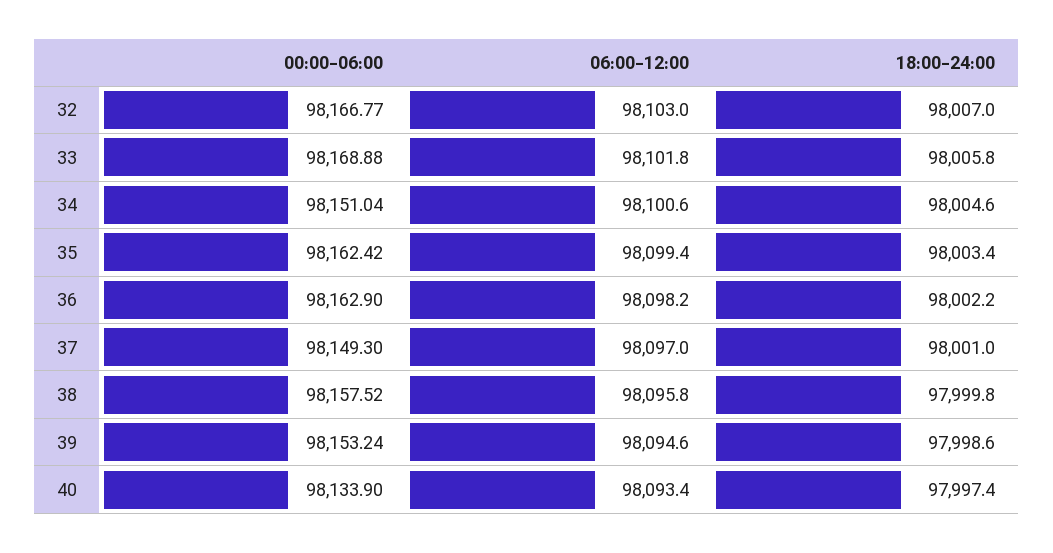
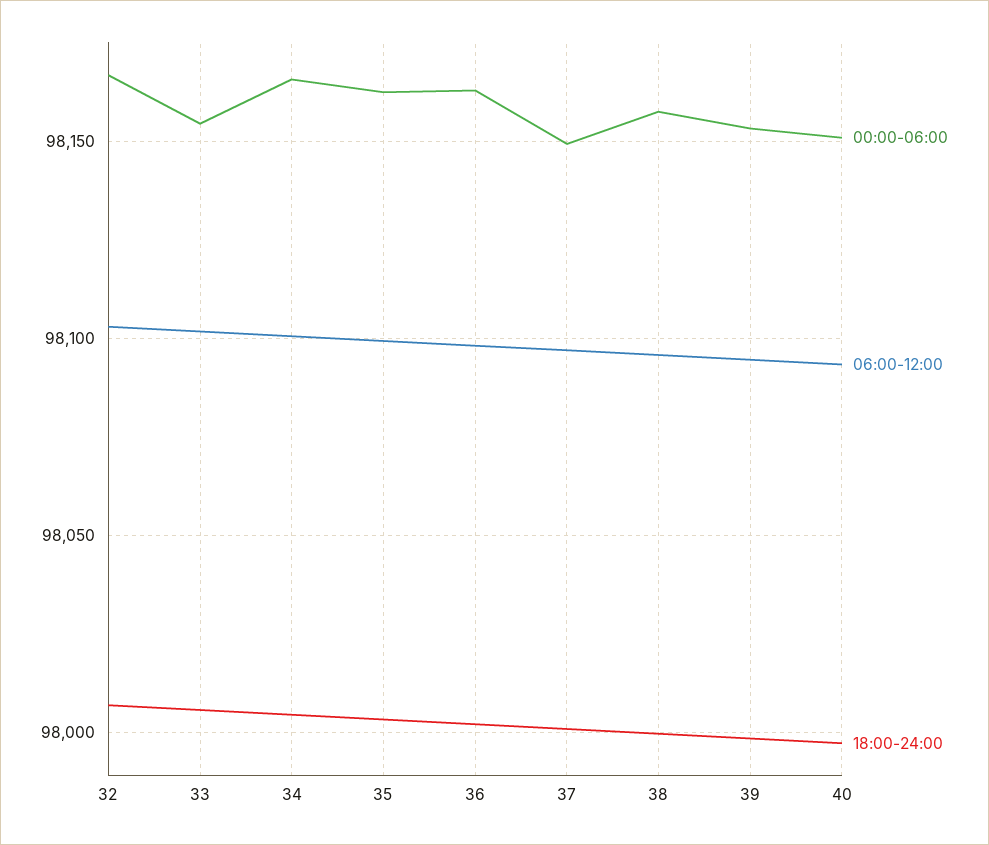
  {
    "00:00-06:00": {
      "32": 98166.77,
-     "33": 98168.88,
+     "33": 98155,
-     "34": 98151.04,
+     "34": 98165,
      "35": 98162.42,
      "36": 98162.9,
      "37": 98149.3,
      "38": 98157.52,
      "39": 98153.24,
-     "40": 98133.9
+     "40": 98150
    },
    "06:00-12:00": {
      "32": 98103,
      "33": 98101.8,
      "34": 98100.6,
      "35": 98099.4,
      "36": 98098.2,
      "37": 98097,
      "38": 98095.8,
      "39": 98094.6,
      "40": 98093.4
    },
    "18:00-24:00": {
      "32": 98007,
      "33": 98005.8,
      "34": 98004.6,
      "35": 98003.4,
      "36": 98002.2,
      "37": 98001,
      "38": 97999.8,
      "39": 97998.6,
      "40": 97997.4
    }
  }

